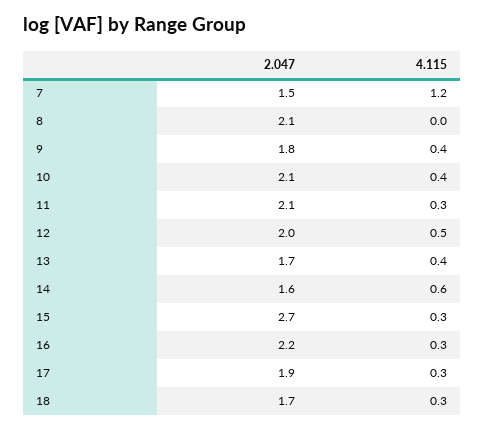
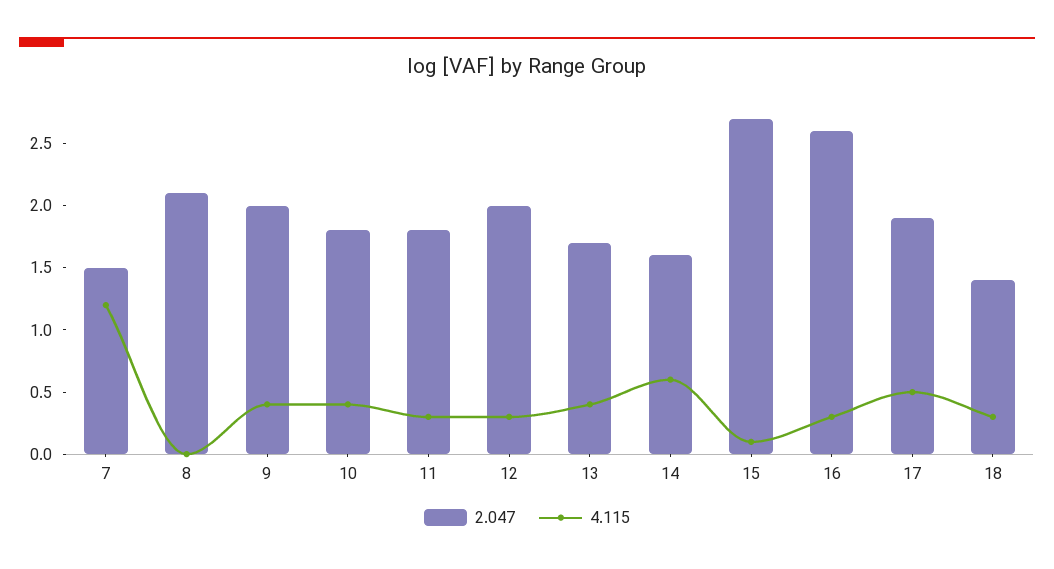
  {
    "2.047": {
      "7": 1.5,
      "8": 2.1,
-     "9": 1.8,
+     "9": 2,
-     "10": 2.1,
+     "10": 1.8,
-     "11": 2.1,
+     "11": 1.8,
      "12": 2,
      "13": 1.7,
      "14": 1.6,
      "15": 2.7,
-     "16": 2.2,
+     "16": 2.6,
      "17": 1.9,
-     "18": 1.7
+     "18": 1.4
    },
    "4.115": {
      "7": 1.2,
      "8": 0,
      "9": 0.4,
      "10": 0.4,
      "11": 0.3,
-     "12": 0.5,
+     "12": 0.3,
      "13": 0.4,
      "14": 0.6,
-     "15": 0.3,
+     "15": 0.1,
      "16": 0.3,
-     "17": 0.3,
+     "17": 0.5,
      "18": 0.3
    }
  }

